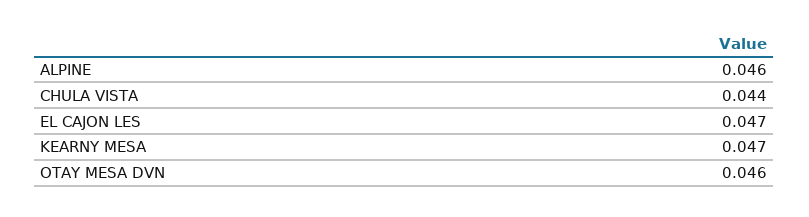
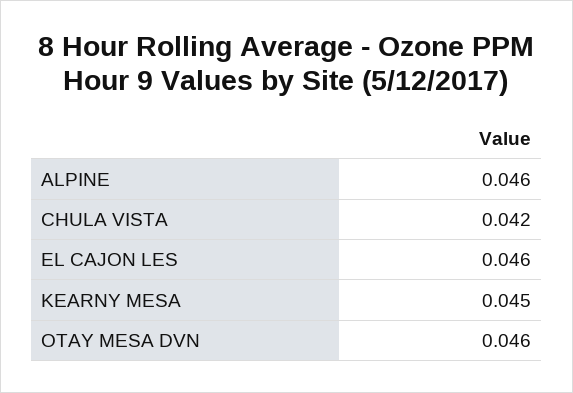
  {
    "ALPINE": 0.046,
-   "CHULA VISTA": 0.044,
+   "CHULA VISTA": 0.042,
-   "EL CAJON LES": 0.047,
+   "EL CAJON LES": 0.046,
-   "KEARNY MESA": 0.047,
+   "KEARNY MESA": 0.045,
    "OTAY MESA DVN": 0.046
  }

